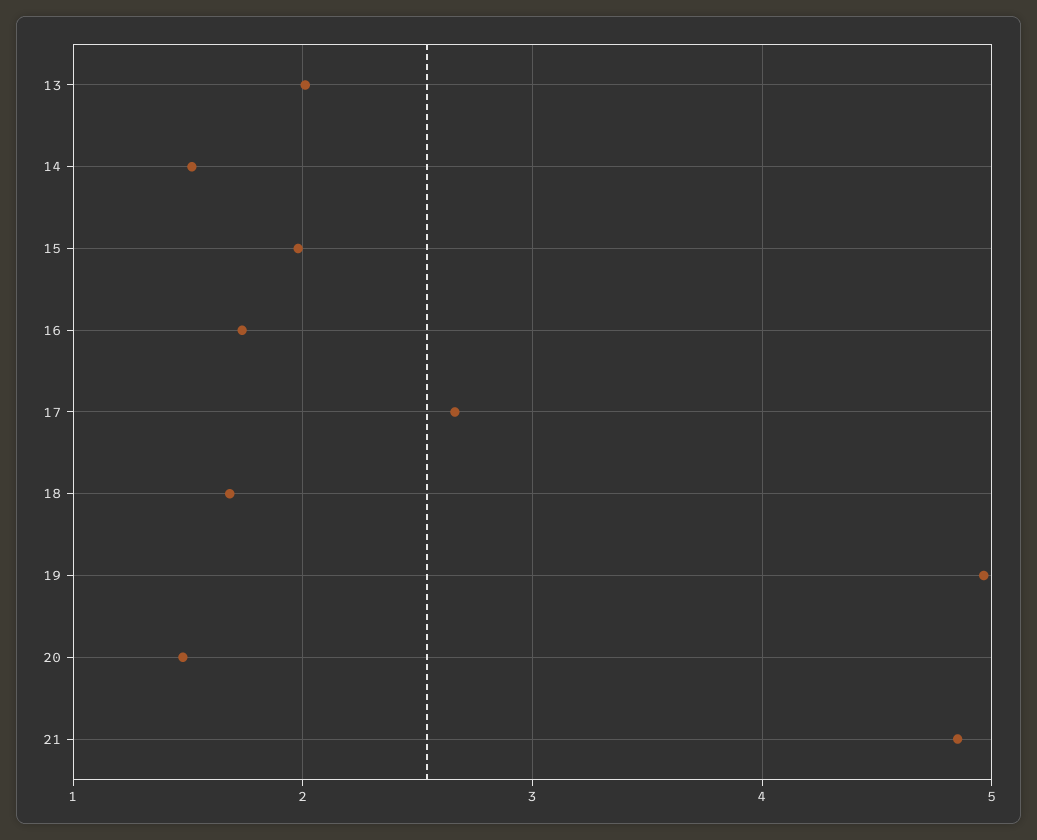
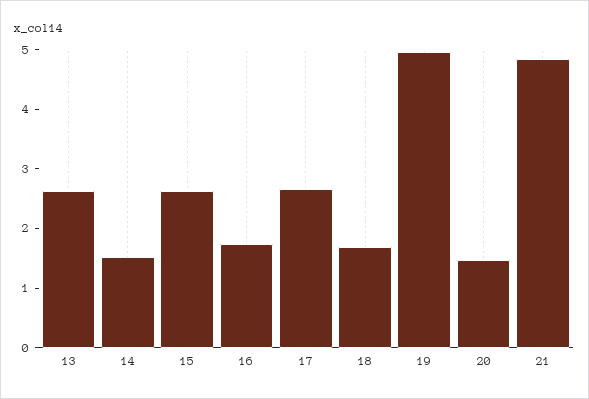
  {
-   "13": 2,
+   "13": 2.6,
    "14": 1.5,
-   "15": 2,
+   "15": 2.6,
    "16": 1.7,
    "17": 2.7,
    "18": 1.7,
    "19": 5,
    "20": 1.5,
    "21": 4.9
  }

